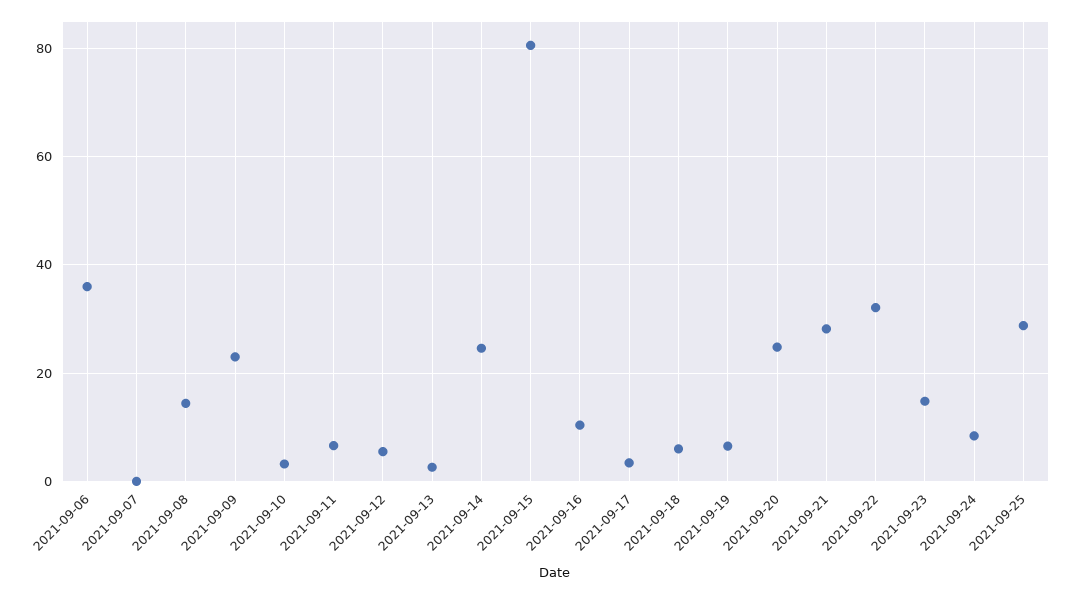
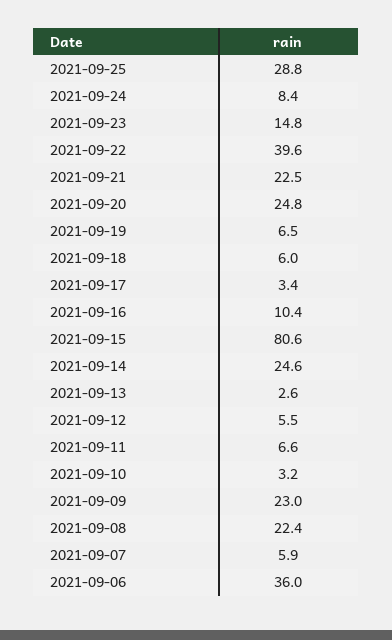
  {
    "2021-09-06": 36,
-   "2021-09-07": 0,
+   "2021-09-07": 5.9,
-   "2021-09-08": 14,
+   "2021-09-08": 22.4,
    "2021-09-09": 23,
    "2021-09-10": 3.2,
    "2021-09-11": 6.6,
    "2021-09-12": 5.5,
    "2021-09-13": 2.6,
    "2021-09-14": 24.6,
    "2021-09-15": 80.6,
    "2021-09-16": 10.4,
    "2021-09-17": 3.4,
    "2021-09-18": 6,
    "2021-09-19": 6.5,
    "2021-09-20": 24.8,
-   "2021-09-21": 28,
+   "2021-09-21": 22.5,
-   "2021-09-22": 32,
+   "2021-09-22": 39.6,
    "2021-09-23": 14.8,
    "2021-09-24": 8.4,
    "2021-09-25": 28.8
  }

